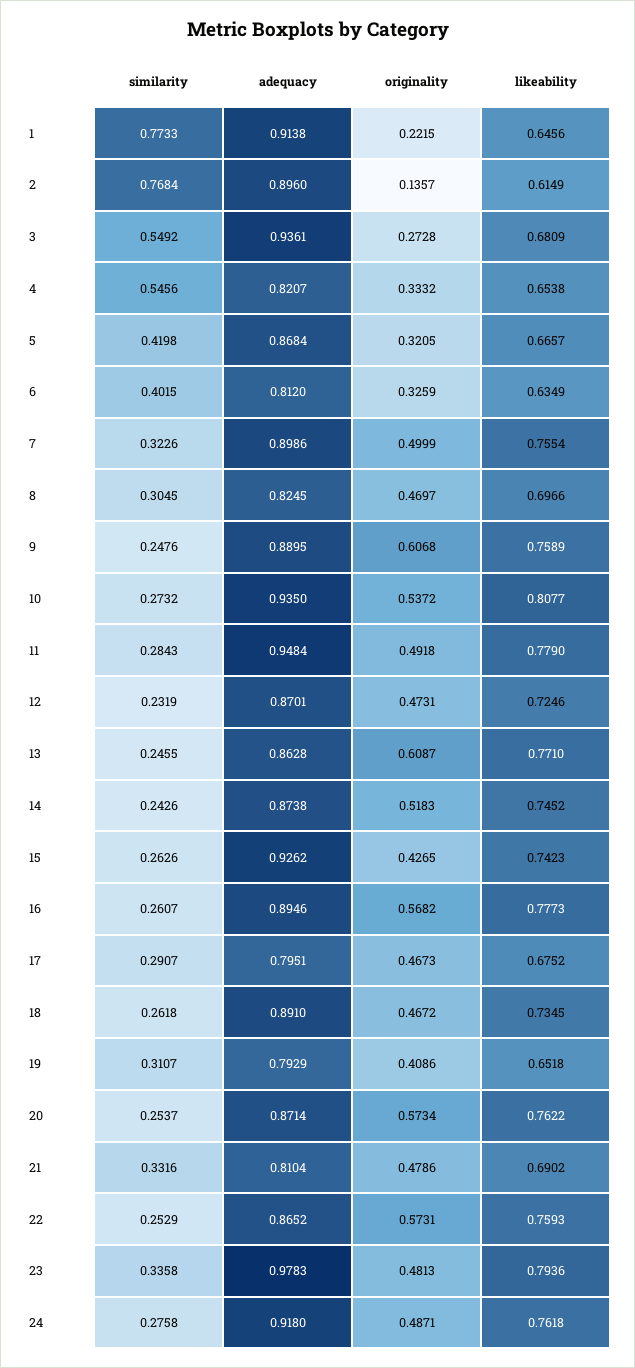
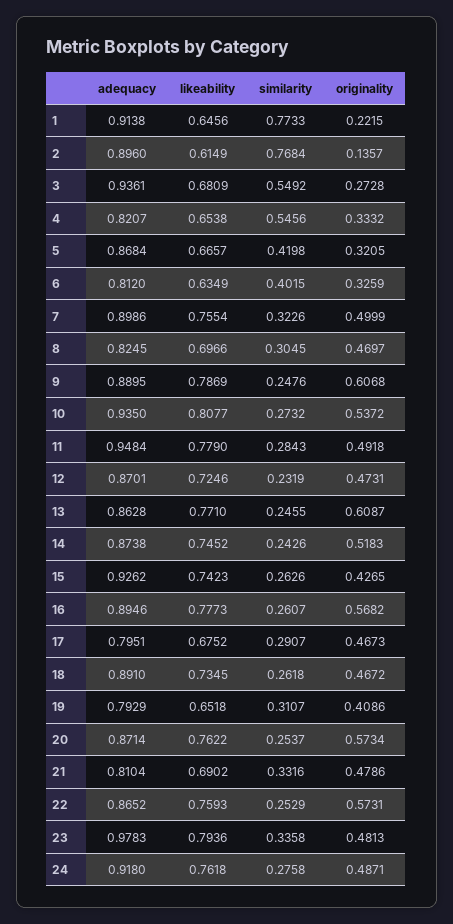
  {
    "similarity": {
      "1": 0.7733,
      "2": 0.7684,
      "3": 0.5492,
      "4": 0.5456,
      "5": 0.4198,
      "6": 0.4015,
      "7": 0.3226,
      "8": 0.3045,
      "9": 0.2476,
      "10": 0.2732,
      "11": 0.2843,
      "12": 0.2319,
      "13": 0.2455,
      "14": 0.2426,
      "15": 0.2626,
      "16": 0.2607,
      "17": 0.2907,
      "18": 0.2618,
      "19": 0.3107,
      "20": 0.2537,
      "21": 0.3316,
      "22": 0.2529,
      "23": 0.3358,
      "24": 0.2758
    },
    "adequacy": {
      "1": 0.9138,
      "2": 0.896,
      "3": 0.9361,
      "4": 0.8207,
      "5": 0.8684,
      "6": 0.812,
      "7": 0.8986,
      "8": 0.8245,
      "9": 0.8895,
      "10": 0.935,
      "11": 0.9484,
      "12": 0.8701,
      "13": 0.8628,
      "14": 0.8738,
      "15": 0.9262,
      "16": 0.8946,
      "17": 0.7951,
      "18": 0.891,
      "19": 0.7929,
      "20": 0.8714,
      "21": 0.8104,
      "22": 0.8652,
      "23": 0.9783,
      "24": 0.918
    },
    "originality": {
      "1": 0.2215,
      "2": 0.1357,
      "3": 0.2728,
      "4": 0.3332,
      "5": 0.3205,
      "6": 0.3259,
      "7": 0.4999,
      "8": 0.4697,
      "9": 0.6068,
      "10": 0.5372,
      "11": 0.4918,
      "12": 0.4731,
      "13": 0.6087,
      "14": 0.5183,
      "15": 0.4265,
      "16": 0.5682,
      "17": 0.4673,
      "18": 0.4672,
      "19": 0.4086,
      "20": 0.5734,
      "21": 0.4786,
      "22": 0.5731,
      "23": 0.4813,
      "24": 0.4871
    },
    "likeability": {
      "1": 0.6456,
      "2": 0.6149,
      "3": 0.6809,
      "4": 0.6538,
      "5": 0.6657,
      "6": 0.6349,
      "7": 0.7554,
      "8": 0.6966,
-     "9": 0.7589,
+     "9": 0.7869,
      "10": 0.8077,
      "11": 0.779,
      "12": 0.7246,
      "13": 0.771,
      "14": 0.7452,
      "15": 0.7423,
      "16": 0.7773,
      "17": 0.6752,
      "18": 0.7345,
      "19": 0.6518,
      "20": 0.7622,
      "21": 0.6902,
      "22": 0.7593,
      "23": 0.7936,
      "24": 0.7618
    }
  }

